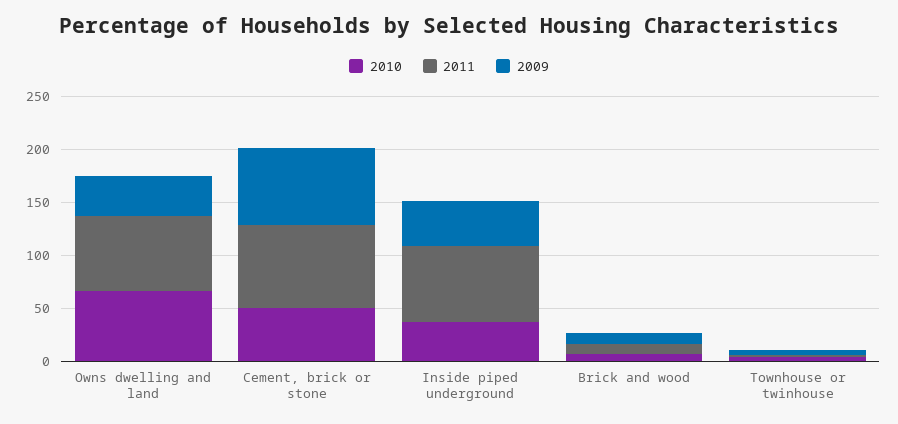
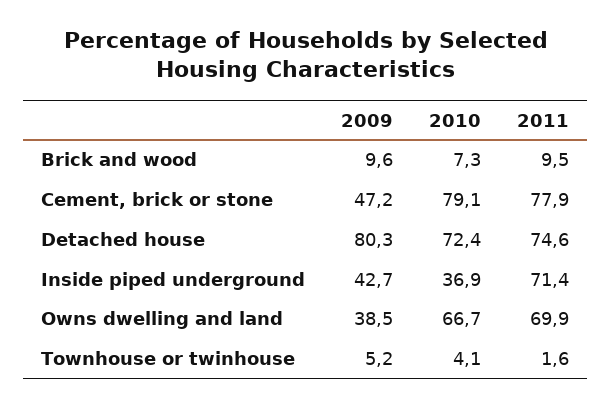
  {
    "2010": {
      "Owns dwelling and land": 66.7,
-     "Cement, brick or stone": 50,
+     "Cement, brick or stone": 79.1,
      "Inside piped underground": 36.9,
      "Brick and wood": 7.3,
-     "Townhouse or twinhouse": 4.1
+     "Townhouse or twinhouse": 4.1,
+     "Detached house": 72.4
    },
    "2011": {
      "Owns dwelling and land": 69.9,
      "Cement, brick or stone": 77.9,
      "Inside piped underground": 71.4,
      "Brick and wood": 9.5,
-     "Townhouse or twinhouse": 1.6
+     "Townhouse or twinhouse": 1.6,
+     "Detached house": 74.6
    },
    "2009": {
      "Owns dwelling and land": 38.5,
-     "Cement, brick or stone": 70,
+     "Cement, brick or stone": 47.2,
      "Inside piped underground": 42.7,
      "Brick and wood": 9.6,
-     "Townhouse or twinhouse": 5.2
+     "Townhouse or twinhouse": 5.2,
+     "Detached house": 80.3
    }
  }

